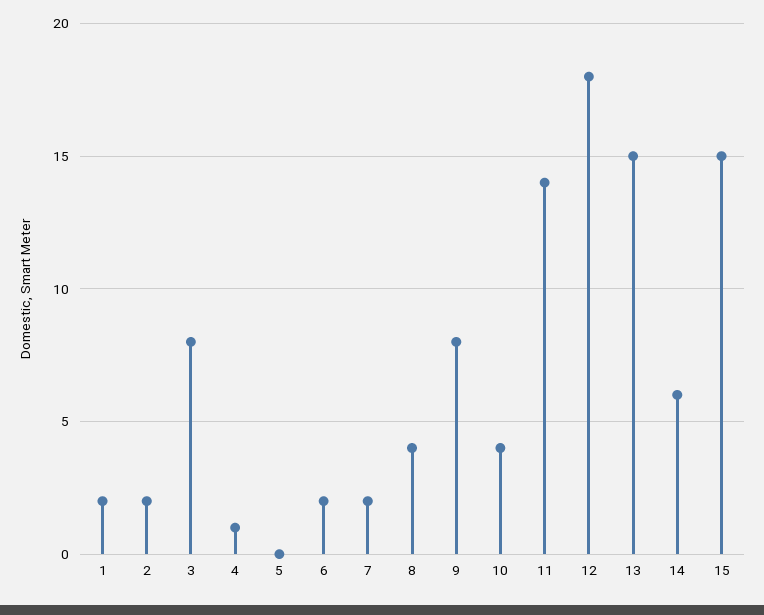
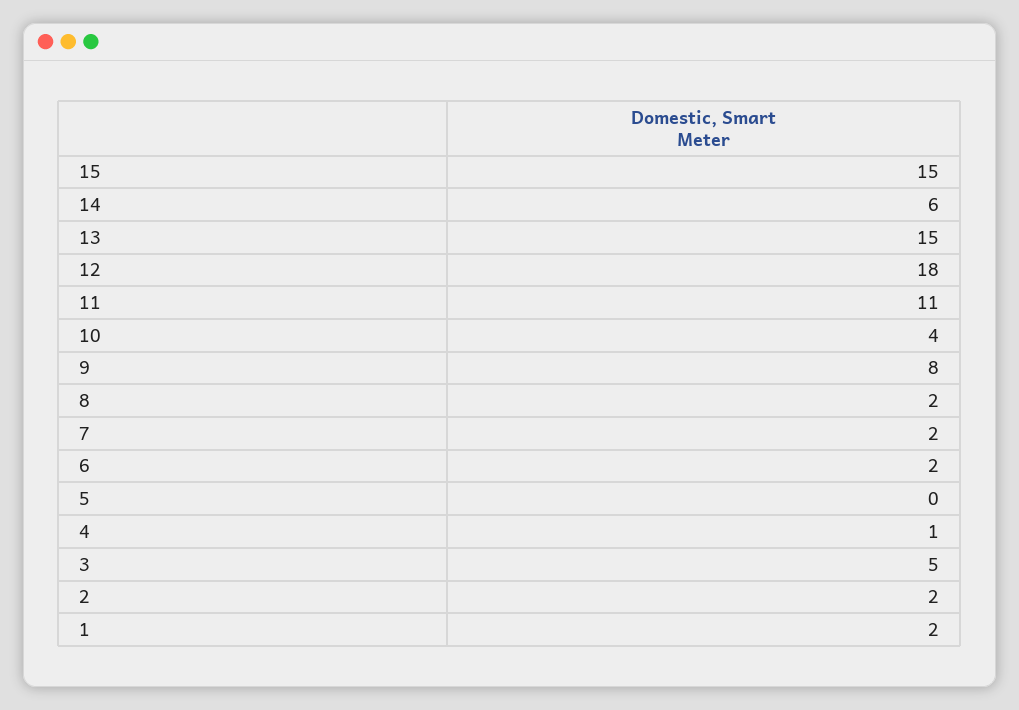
  {
    "1": 2,
    "2": 2,
-   "3": 8,
+   "3": 5,
    "4": 1,
    "5": 0,
    "6": 2,
    "7": 2,
-   "8": 4,
+   "8": 2,
    "9": 8,
    "10": 4,
-   "11": 14,
+   "11": 11,
    "12": 18,
    "13": 15,
    "14": 6,
    "15": 15
  }

